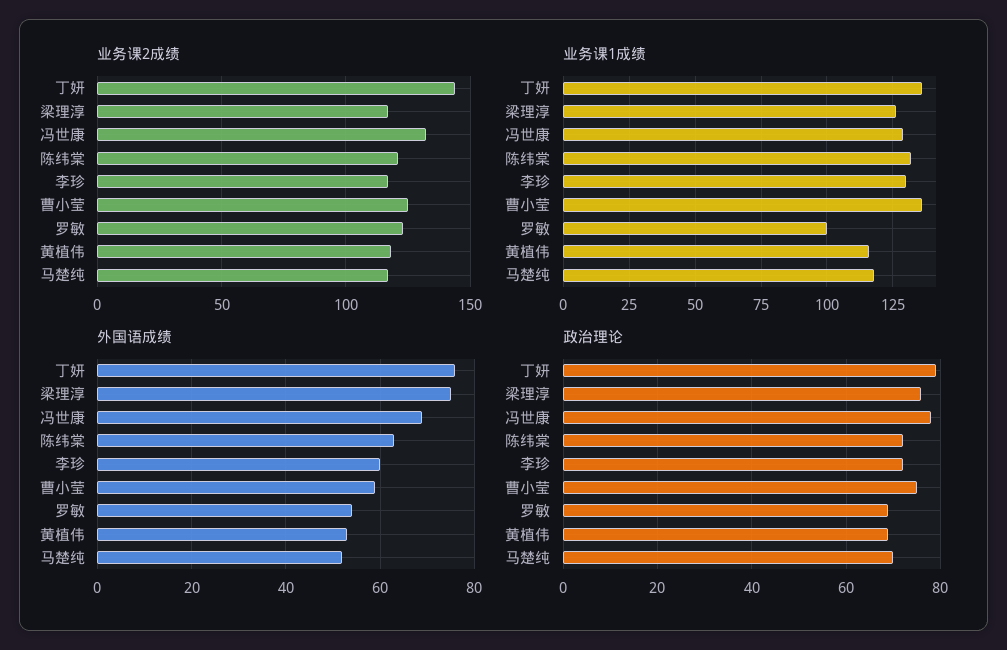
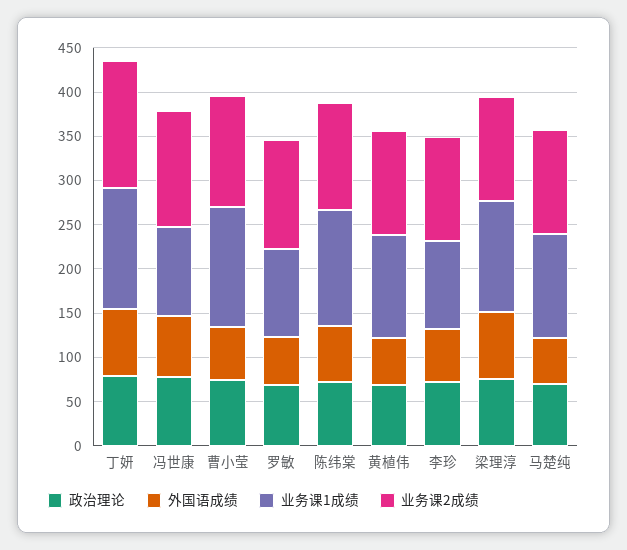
  {
    "业务课2成绩": {
      "丁妍": 145,
      "梁理淳": 115,
      "冯世康": 130,
      "陈纬棠": 120,
      "李珍": 115,
      "曹小莹": 125,
      "罗敏": 125,
      "黄植伟": 120,
      "马楚纯": 115
    },
    "业务课1成绩": {
      "丁妍": 135,
      "梁理淳": 125,
-     "冯世康": 130,
+     "冯世康": 100,
      "陈纬棠": 130,
-     "李珍": 130,
+     "李珍": 100,
      "曹小莹": 135,
      "罗敏": 100,
      "黄植伟": 115,
      "马楚纯": 120
    },
    "外国语成绩": {
      "丁妍": 75,
      "梁理淳": 75,
      "冯世康": 70,
      "陈纬棠": 65,
      "李珍": 60,
      "曹小莹": 60,
      "罗敏": 55,
      "黄植伟": 55,
      "马楚纯": 50
    },
    "政治理论": {
      "丁妍": 80,
      "梁理淳": 75,
      "冯世康": 80,
      "陈纬棠": 70,
      "李珍": 70,
      "曹小莹": 75,
      "罗敏": 70,
      "黄植伟": 70,
      "马楚纯": 70
    }
  }

